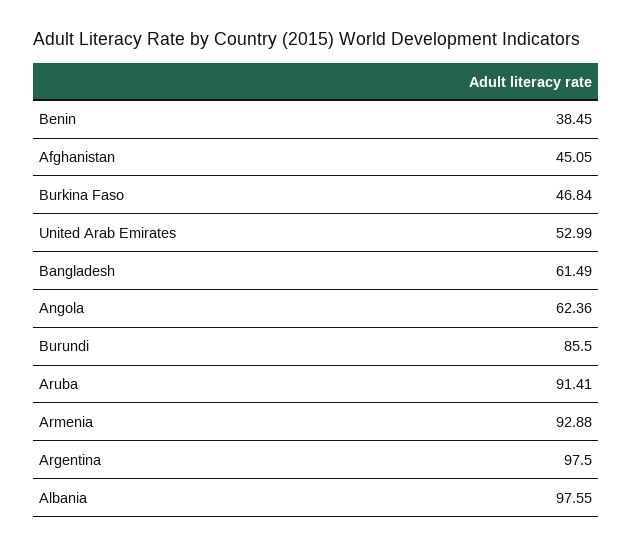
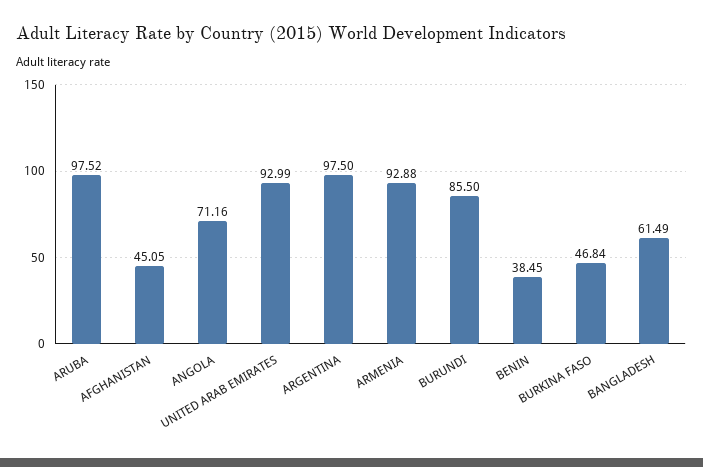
  {
    "Benin": 38.45,
    "Afghanistan": 45.05,
    "Burkina Faso": 46.84,
-   "United Arab Emirates": 52.99,
+   "United Arab Emirates": 92.99,
    "Bangladesh": 61.49,
-   "Angola": 62.36,
+   "Angola": 71.16,
    "Burundi": 85.5,
-   "Aruba": 91.41,
+   "Aruba": 97.52,
    "Armenia": 92.88,
-   "Argentina": 97.5,
+   "Argentina": 97.5
-   "Albania": 97.55
  }

